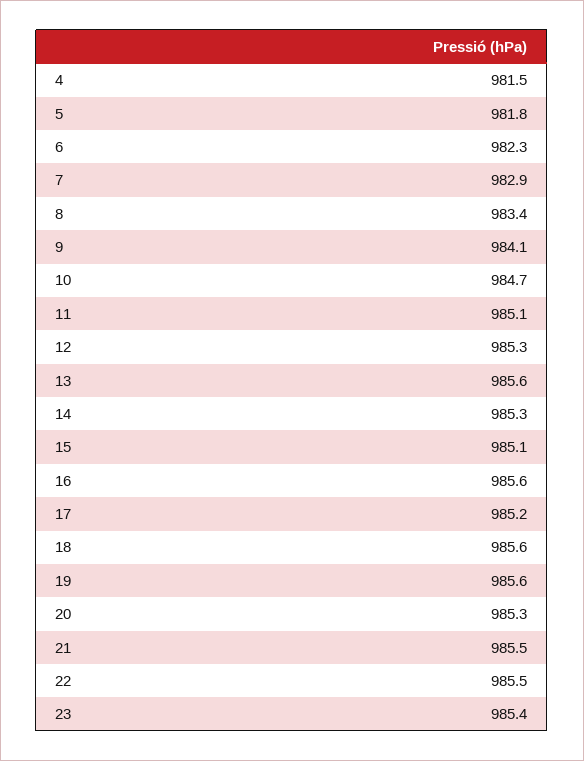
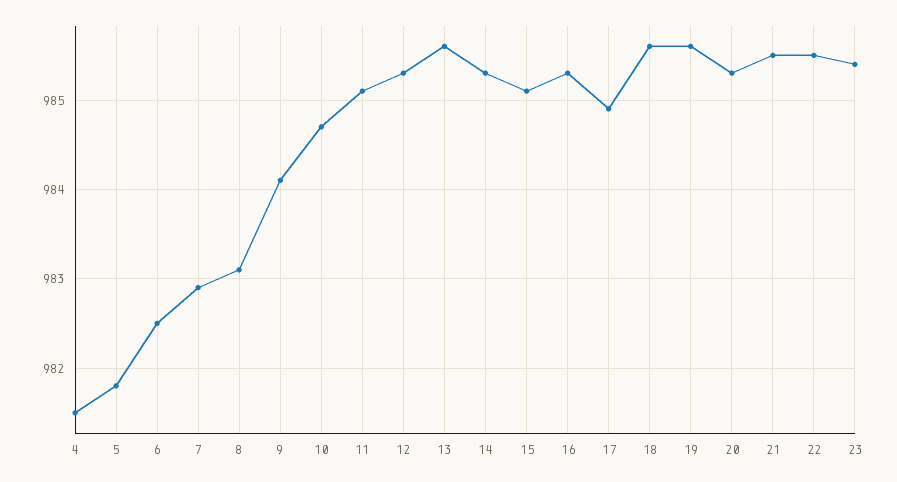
  {
    "4": 981.5,
    "5": 981.8,
-   "6": 982.3,
+   "6": 982.5,
    "7": 982.9,
-   "8": 983.4,
+   "8": 983.1,
    "9": 984.1,
    "10": 984.7,
    "11": 985.1,
    "12": 985.3,
    "13": 985.6,
    "14": 985.3,
    "15": 985.1,
-   "16": 985.6,
+   "16": 985.3,
-   "17": 985.2,
+   "17": 984.9,
    "18": 985.6,
    "19": 985.6,
    "20": 985.3,
    "21": 985.5,
    "22": 985.5,
    "23": 985.4
  }

